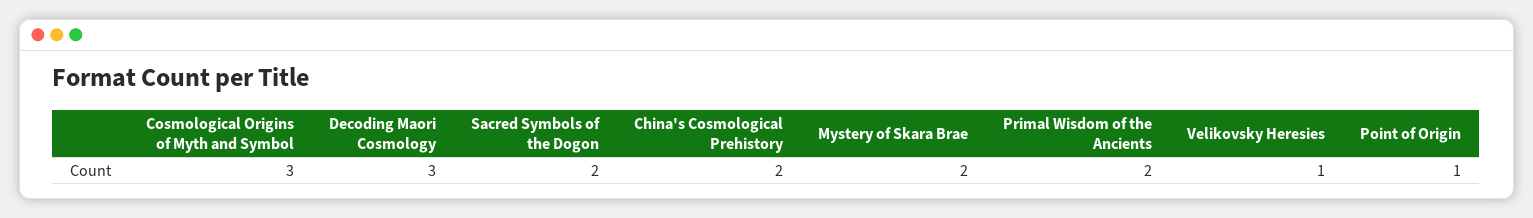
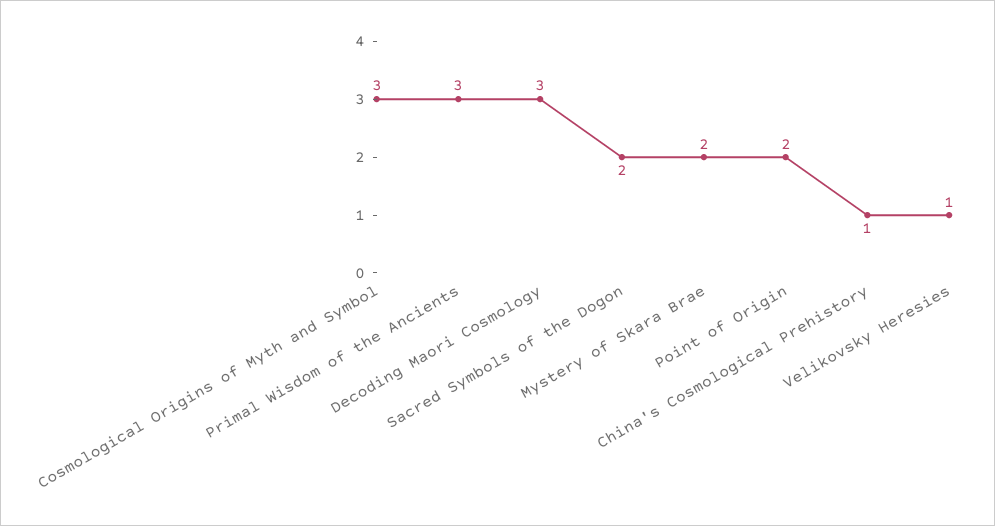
  {
    "Cosmological Origins of Myth and Symbol": 3,
    "Decoding Maori Cosmology": 3,
    "Sacred Symbols of the Dogon": 2,
-   "China's Cosmological Prehistory": 2,
+   "China's Cosmological Prehistory": 1,
    "Mystery of Skara Brae": 2,
-   "Primal Wisdom of the Ancients": 2,
+   "Primal Wisdom of the Ancients": 3,
    "Velikovsky Heresies": 1,
-   "Point of Origin": 1
+   "Point of Origin": 2
  }

